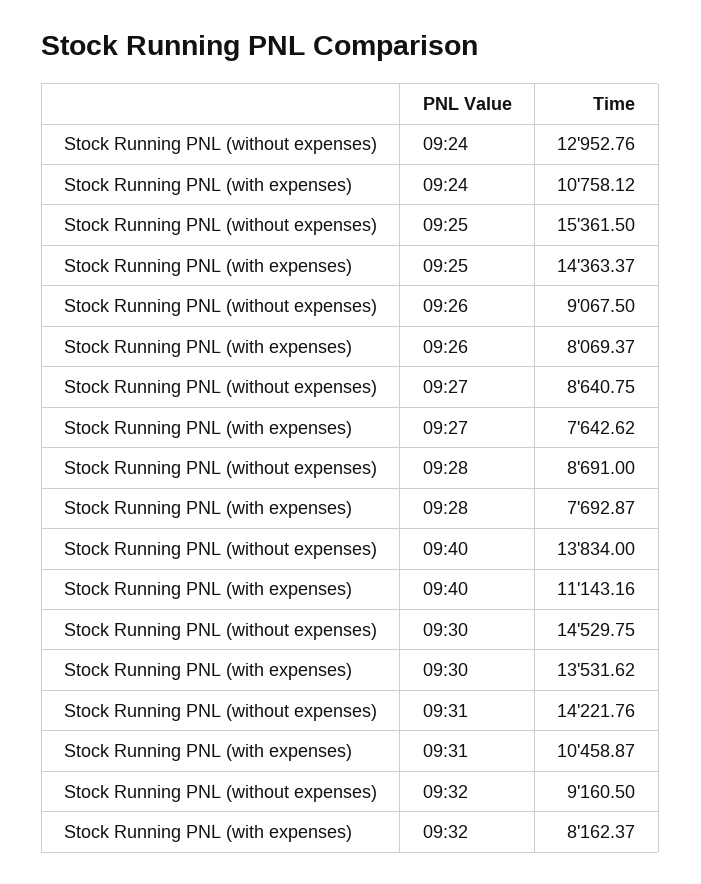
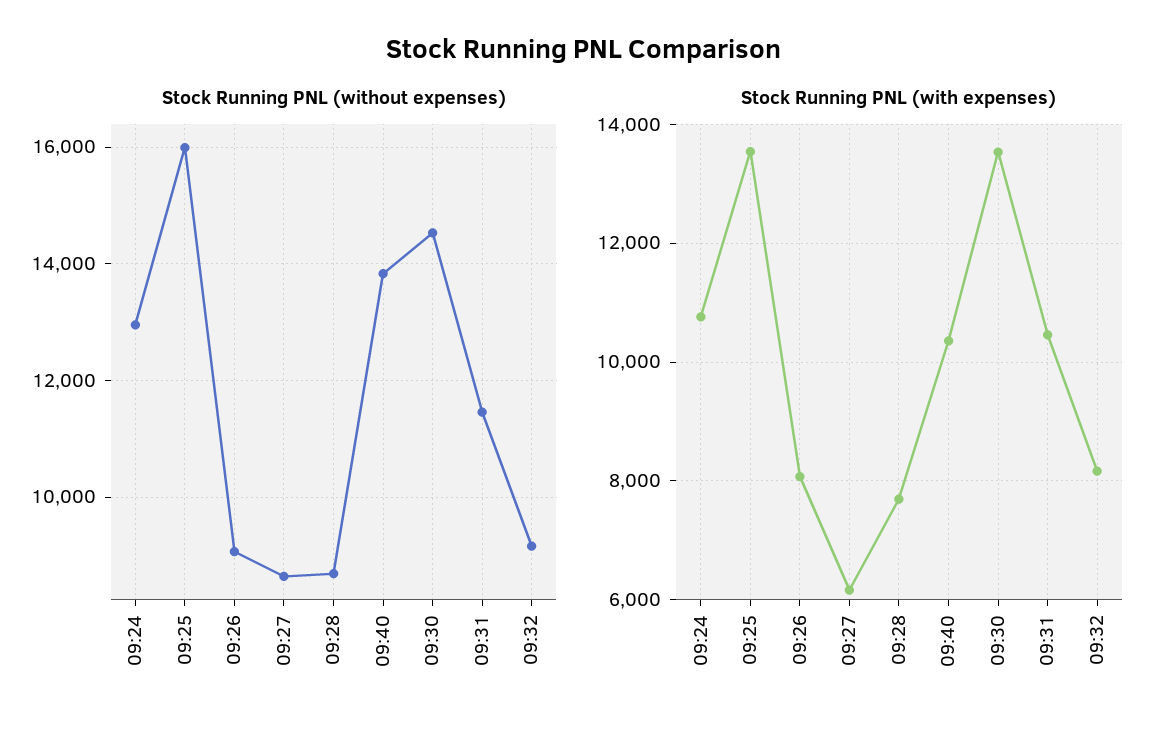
  {
    "Stock Running PNL (without expenses)": {
      "09:24": 12952.76,
-     "09:25": 15361.5,
+     "09:25": 16000,
      "09:26": 9067.5,
      "09:27": 8640.75,
      "09:28": 8691,
      "09:40": 13834,
      "09:30": 14529.75,
-     "09:31": 14221.76,
+     "09:31": 11400,
      "09:32": 9160.5
    },
    "Stock Running PNL (with expenses)": {
      "09:24": 10758.12,
-     "09:25": 14363.37,
+     "09:25": 13600,
      "09:26": 8069.37,
-     "09:27": 7642.62,
+     "09:27": 6200,
      "09:28": 7692.87,
-     "09:40": 11143.16,
+     "09:40": 10400,
      "09:30": 13531.62,
      "09:31": 10458.87,
      "09:32": 8162.37
    }
  }

